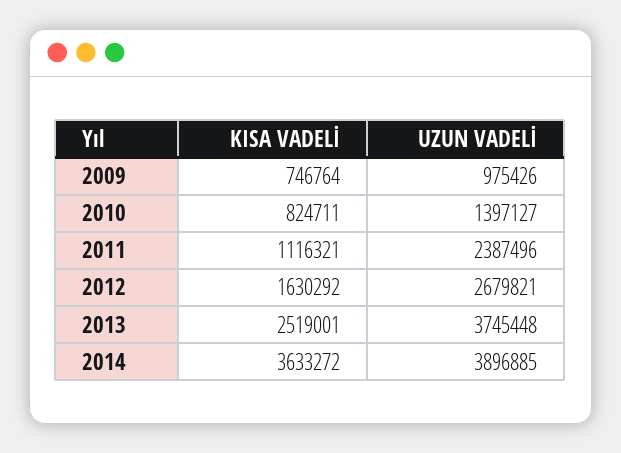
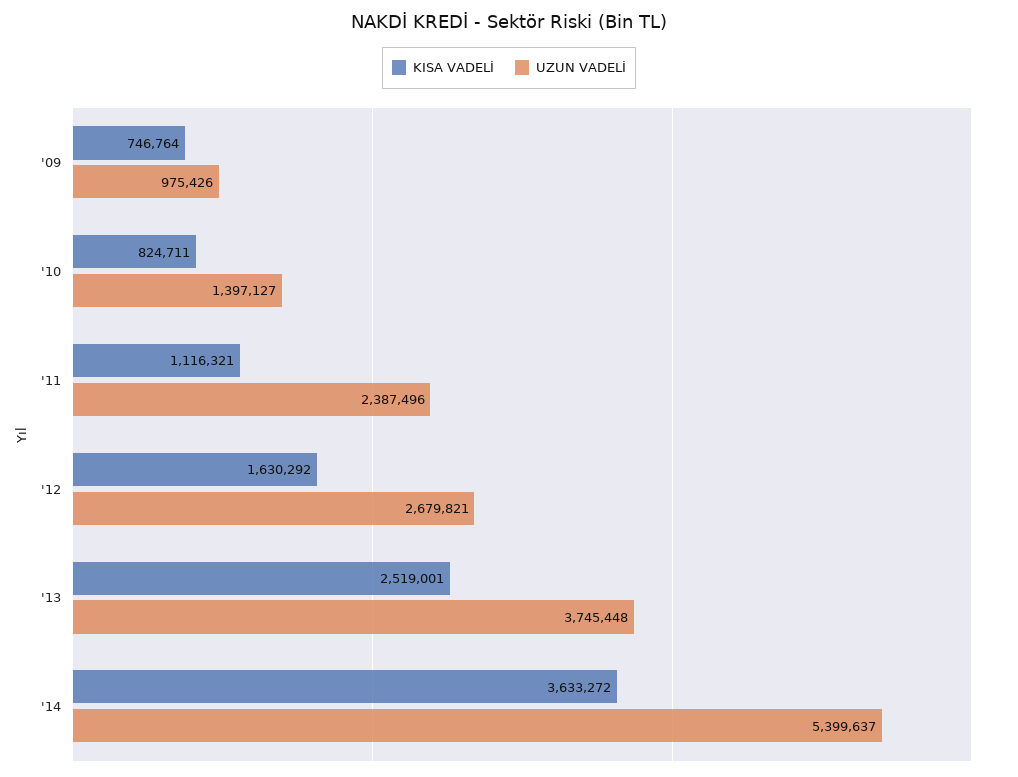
  {
    "KISA VADELİ": {
      "2009": 746764,
      "2010": 824711,
      "2011": 1116321,
      "2012": 1630292,
      "2013": 2519001,
      "2014": 3633272
    },
    "UZUN VADELİ": {
      "2009": 975426,
      "2010": 1397127,
      "2011": 2387496,
      "2012": 2679821,
      "2013": 3745448,
-     "2014": 3896885
+     "2014": 5399637
    }
  }

